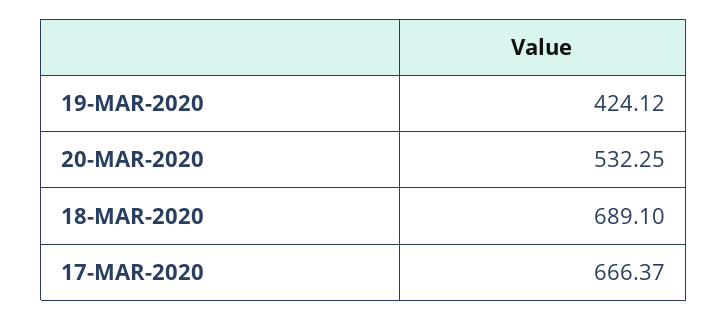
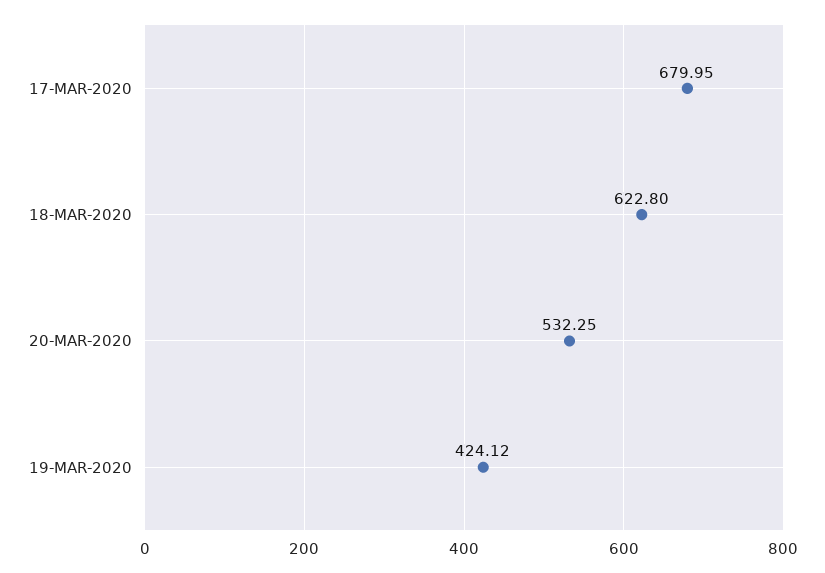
  {
    "19-MAR-2020": 424.12,
    "20-MAR-2020": 532.25,
-   "18-MAR-2020": 689.1,
+   "18-MAR-2020": 622.8,
-   "17-MAR-2020": 666.37
+   "17-MAR-2020": 679.95
  }

